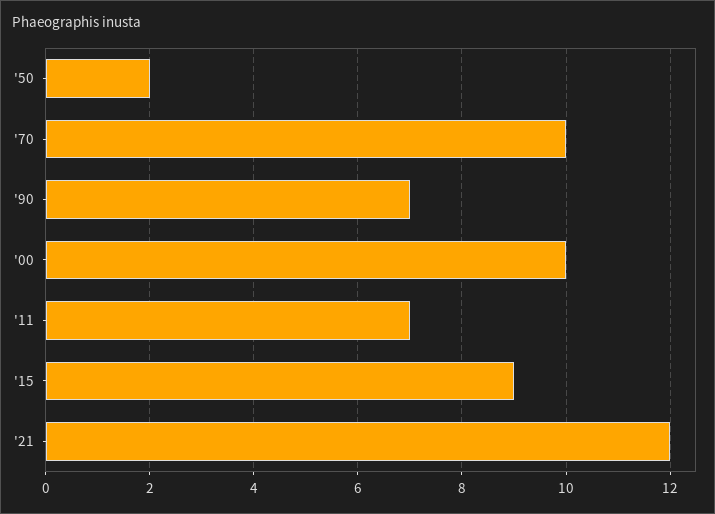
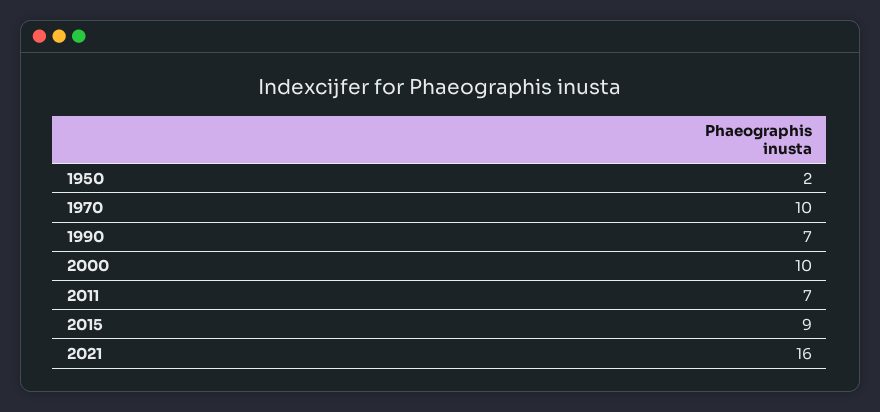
  {
    "'50": 2,
    "'70": 10,
    "'90": 7,
    "'00": 10,
    "'11": 7,
    "'15": 9,
-   "'21": 12
+   "'21": 16
  }

